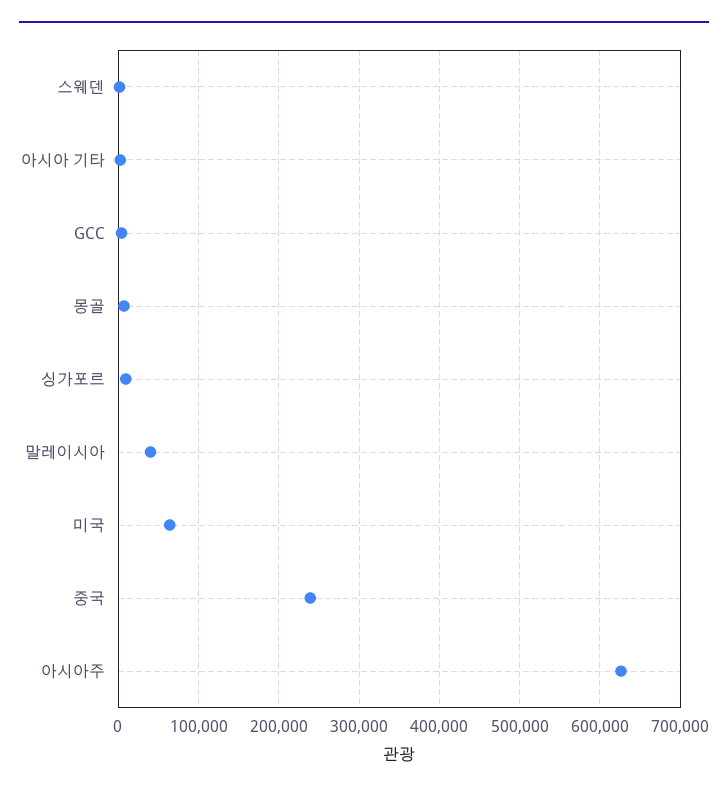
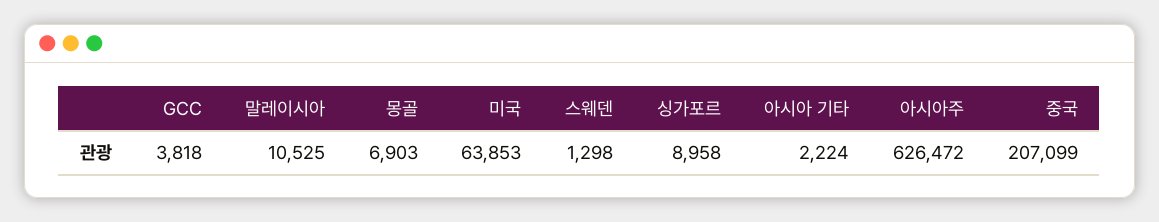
  {
    "스웨덴": 1298,
    "아시아 기타": 2224,
    "GCC": 3818,
    "몽골": 6903,
    "싱가포르": 8958,
-   "말레이시아": 40000,
+   "말레이시아": 10525,
    "미국": 63853,
-   "중국": 240000,
+   "중국": 207099,
    "아시아주": 626472
  }

